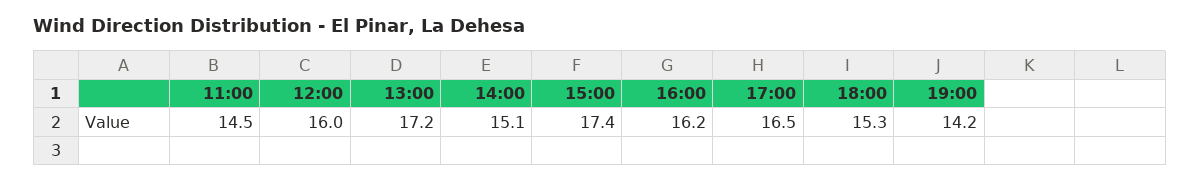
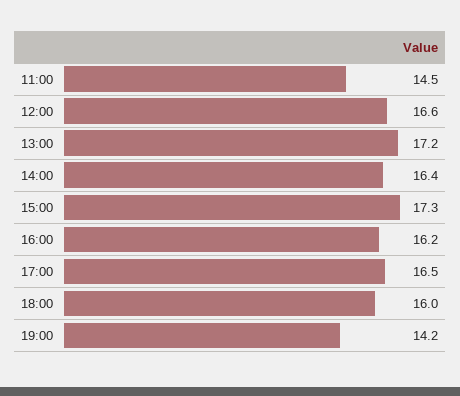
  {
    "11:00": 14.5,
-   "12:00": 16,
+   "12:00": 16.6,
    "13:00": 17.2,
-   "14:00": 15.1,
+   "14:00": 16.4,
-   "15:00": 17.4,
+   "15:00": 17.3,
    "16:00": 16.2,
    "17:00": 16.5,
-   "18:00": 15.3,
+   "18:00": 16,
    "19:00": 14.2
  }

